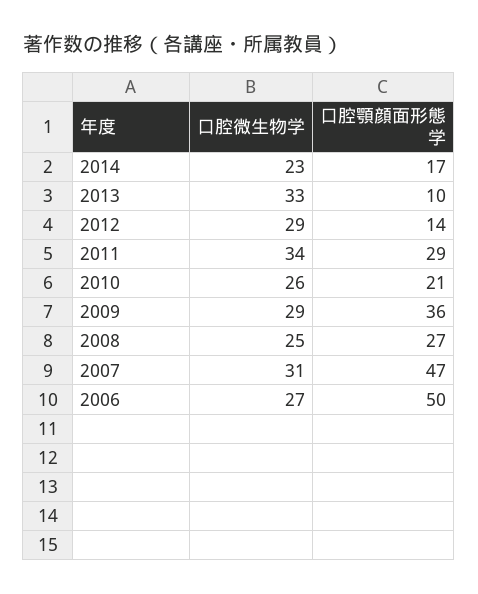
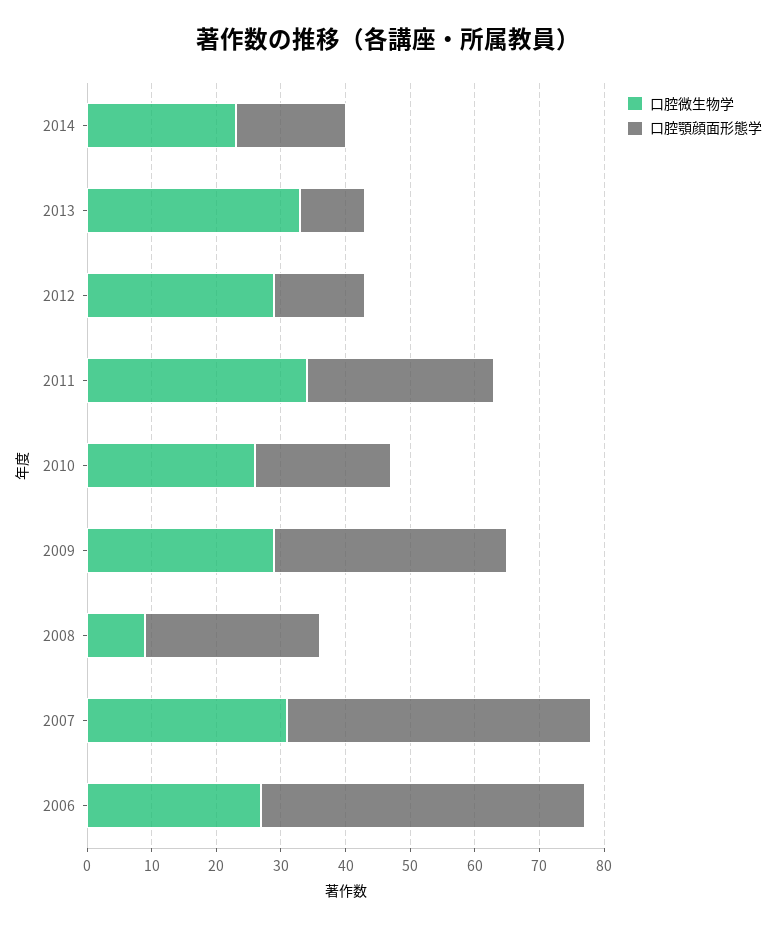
  {
    "口腔微生物学": {
      "2014": 23,
      "2013": 33,
      "2012": 29,
      "2011": 34,
      "2010": 26,
      "2009": 29,
-     "2008": 25,
+     "2008": 10,
      "2007": 31,
      "2006": 27
    },
    "口腔顎顔面形態学": {
      "2014": 17,
      "2013": 10,
      "2012": 14,
      "2011": 29,
      "2010": 21,
      "2009": 36,
      "2008": 27,
      "2007": 47,
      "2006": 50
    }
  }

